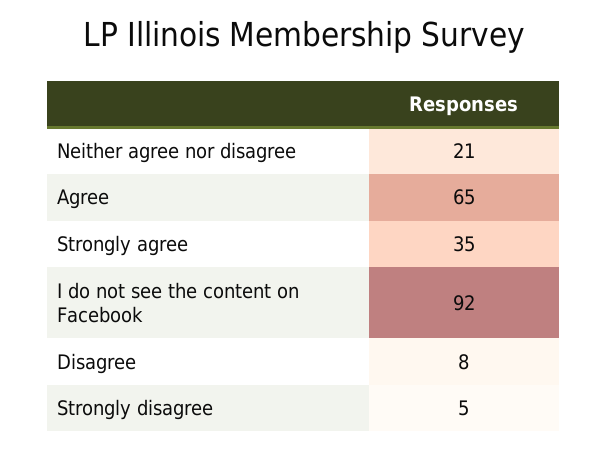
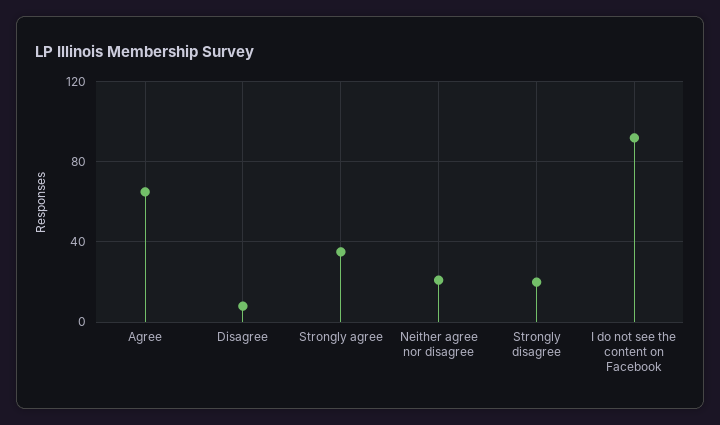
  {
    "Neither agree nor disagree": 21,
    "Agree": 65,
    "Strongly agree": 35,
    "I do not see the content on Facebook": 92,
    "Disagree": 8,
-   "Strongly disagree": 5
+   "Strongly disagree": 20
  }

